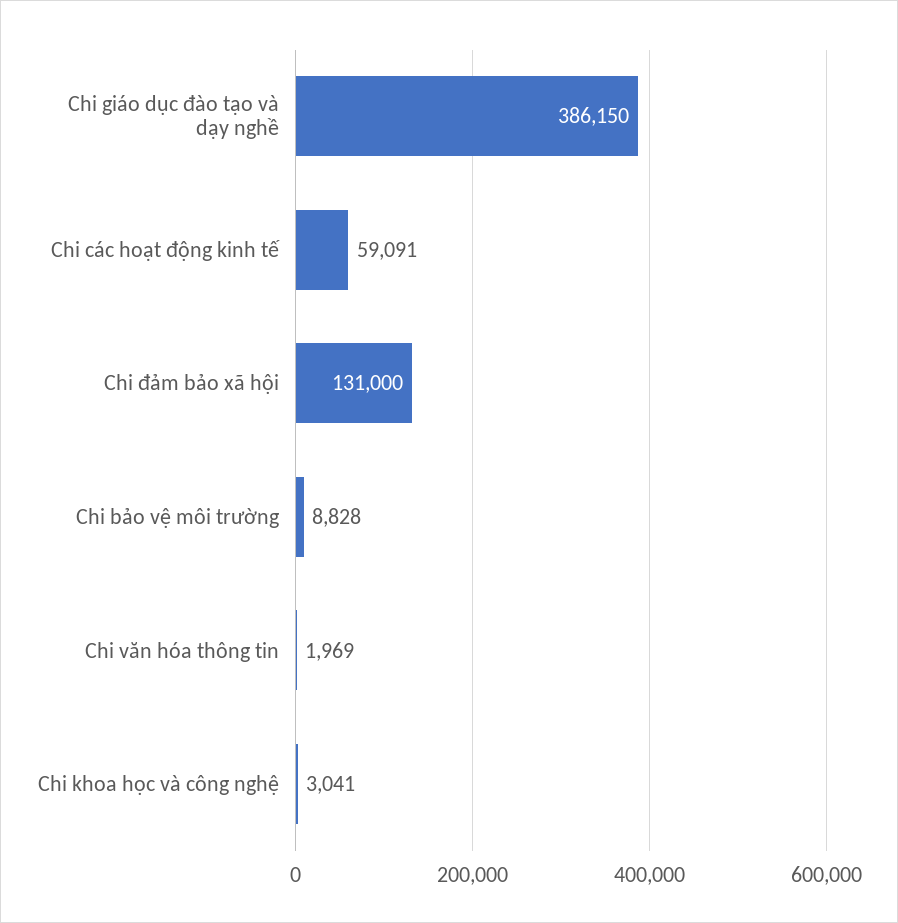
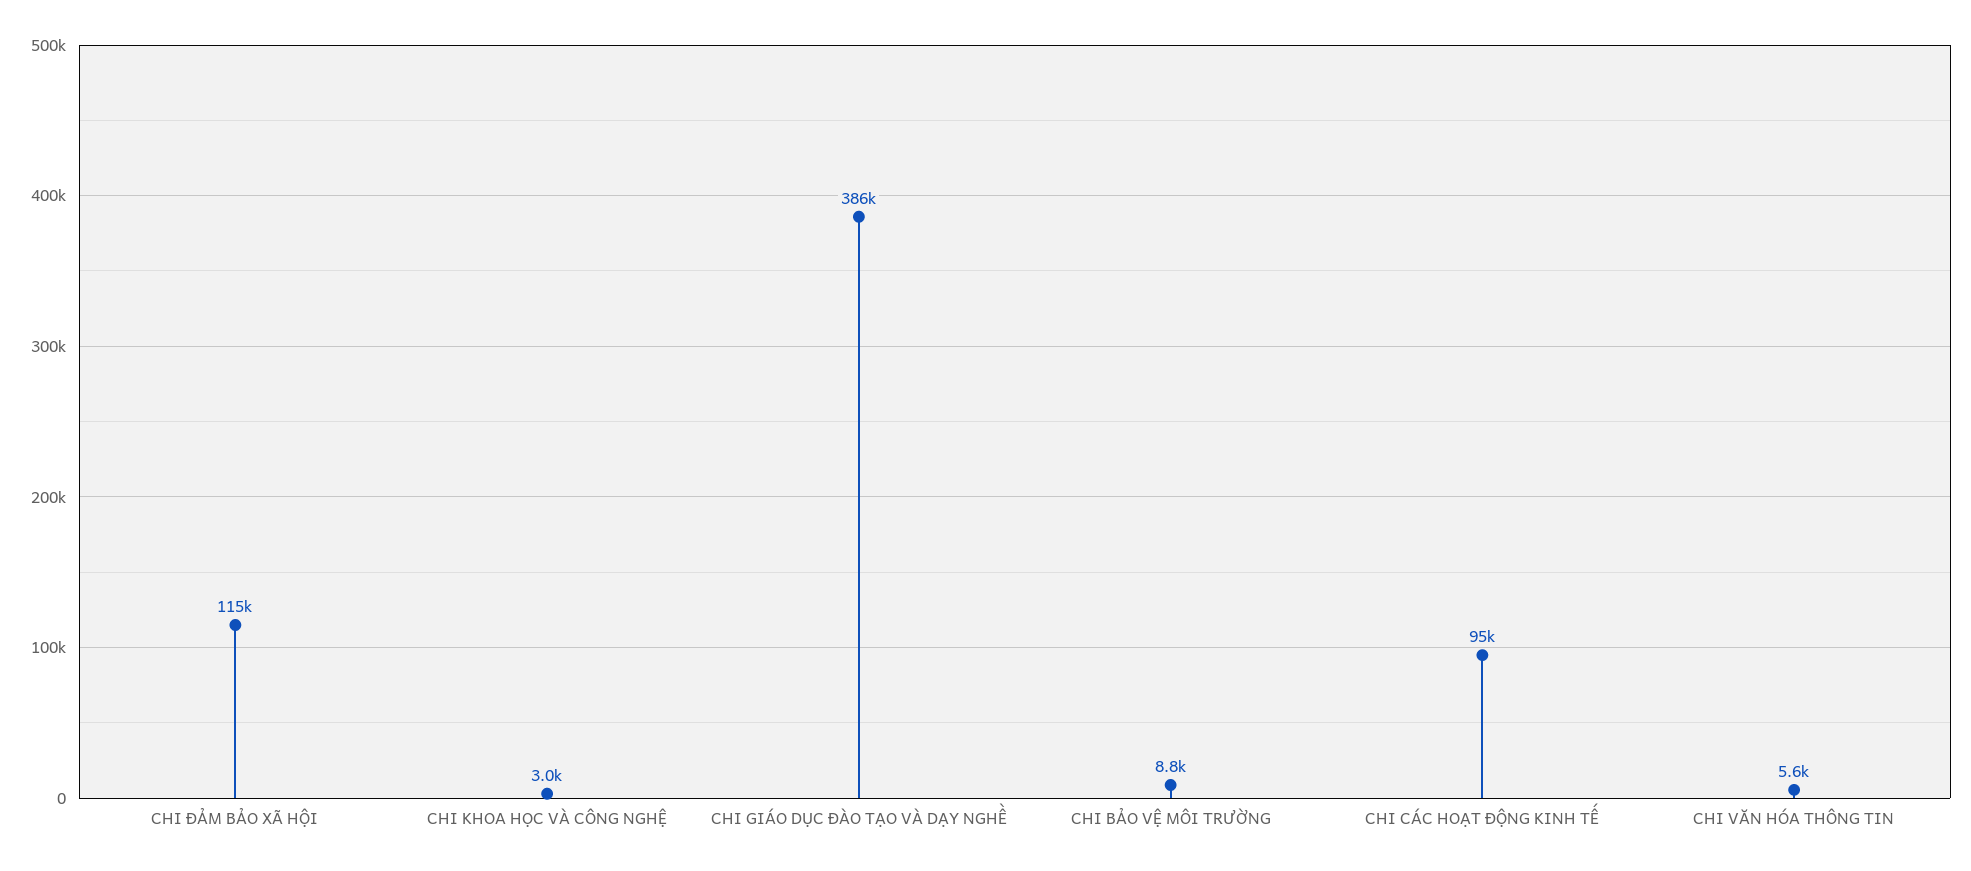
  {
    "Chi giáo dục đào tạo và dạy nghề": 386150,
-   "Chi các hoạt động kinh tế": 59091,
+   "Chi các hoạt động kinh tế": 95000,
-   "Chi đảm bảo xã hội": 131000,
+   "Chi đảm bảo xã hội": 115000,
    "Chi bảo vệ môi trường": 8828,
-   "Chi văn hóa thông tin": 1969,
+   "Chi văn hóa thông tin": 5600,
    "Chi khoa học và công nghệ": 3041
  }

